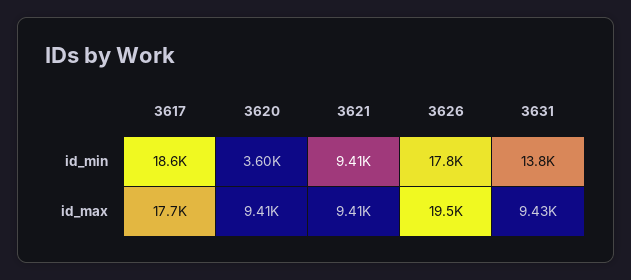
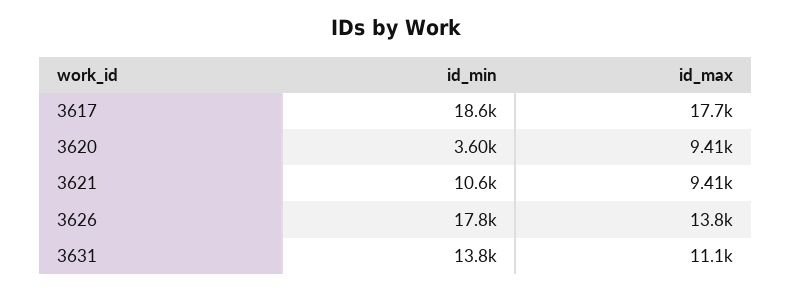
  {
    "3617": {
      "id_min": 18600,
      "id_max": 17700
    },
    "3620": {
      "id_min": 3600,
      "id_max": 9410
    },
    "3621": {
-     "id_min": 9410,
+     "id_min": 10600,
      "id_max": 9410
    },
    "3626": {
      "id_min": 17800,
-     "id_max": 19500
+     "id_max": 13800
    },
    "3631": {
      "id_min": 13800,
-     "id_max": 9430
+     "id_max": 11100
    }
  }

